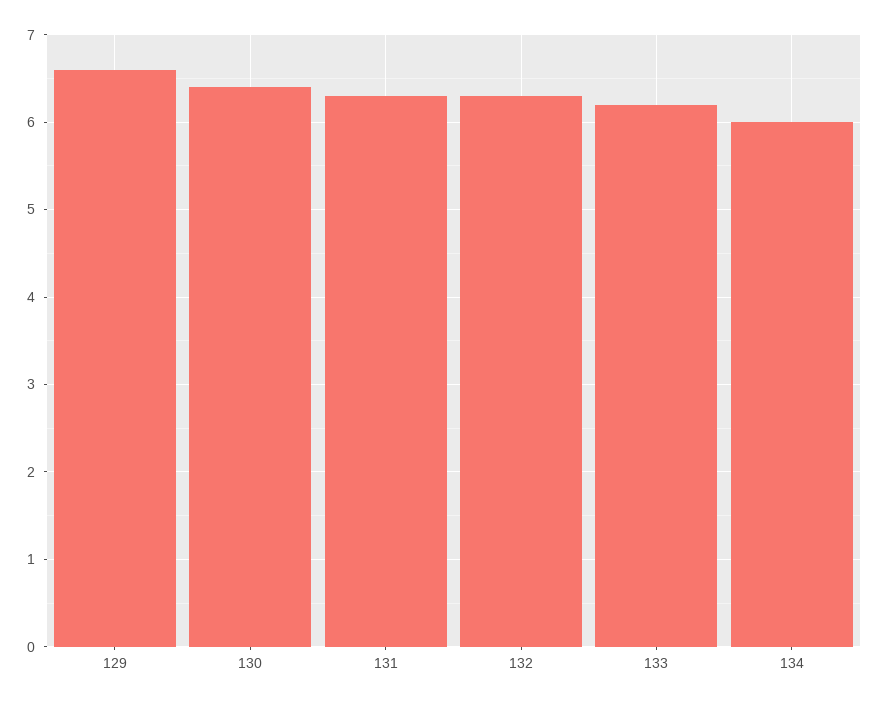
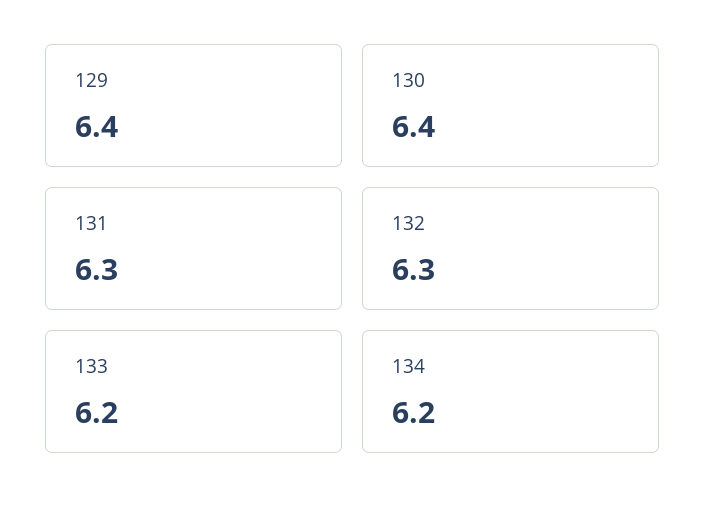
  {
-   "129": 6.6,
+   "129": 6.4,
    "130": 6.4,
    "131": 6.3,
    "132": 6.3,
    "133": 6.2,
-   "134": 6
+   "134": 6.2
  }

